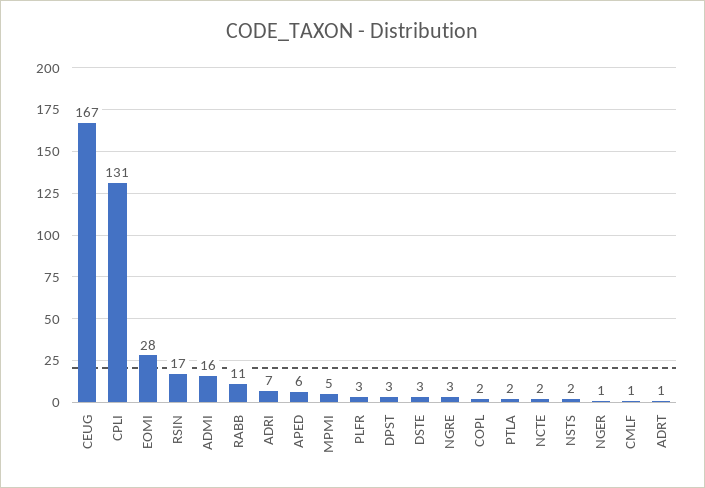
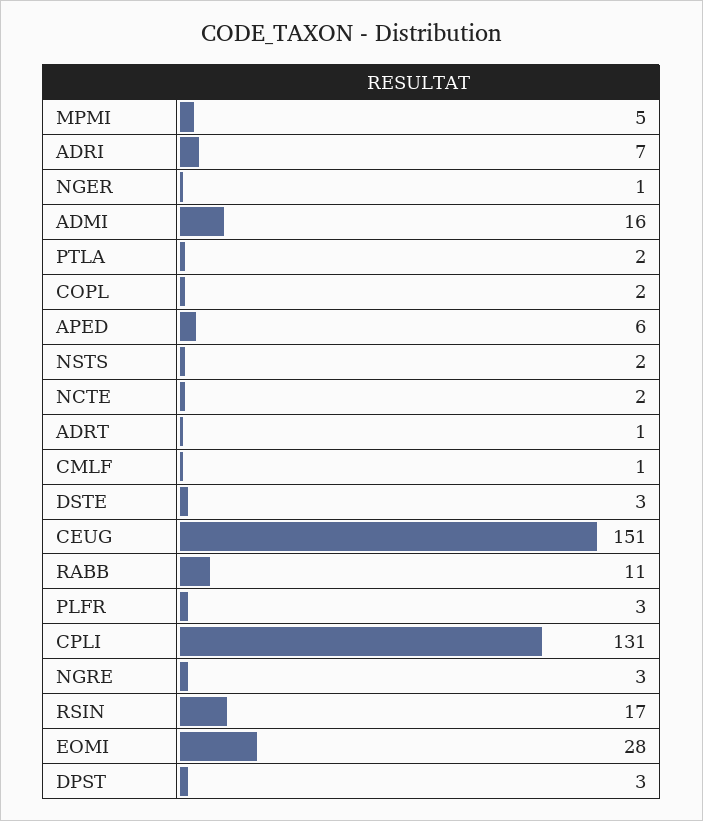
  {
-   "CEUG": 167,
+   "CEUG": 151,
    "CPLI": 131,
    "EOMI": 28,
    "RSIN": 17,
    "ADMI": 16,
    "RABB": 11,
    "ADRI": 7,
    "APED": 6,
    "MPMI": 5,
    "PLFR": 3,
    "DPST": 3,
    "DSTE": 3,
    "NGRE": 3,
    "COPL": 2,
    "PTLA": 2,
    "NCTE": 2,
    "NSTS": 2,
    "NGER": 1,
    "CMLF": 1,
    "ADRT": 1
  }

